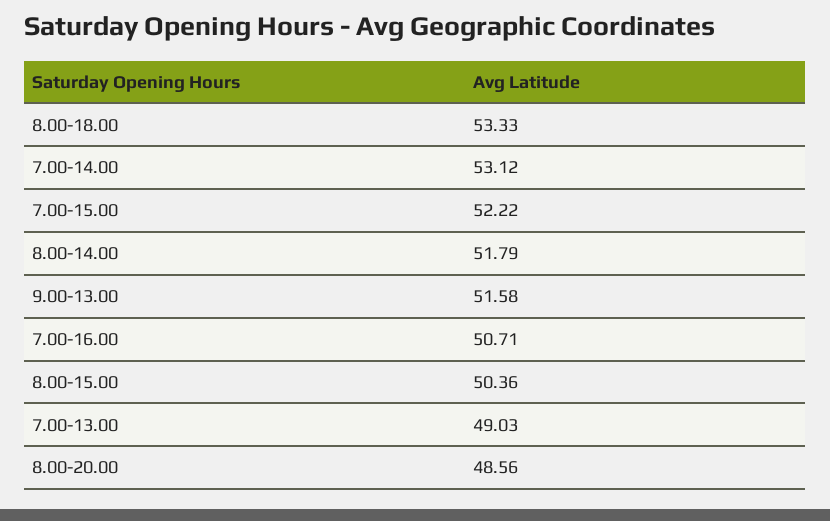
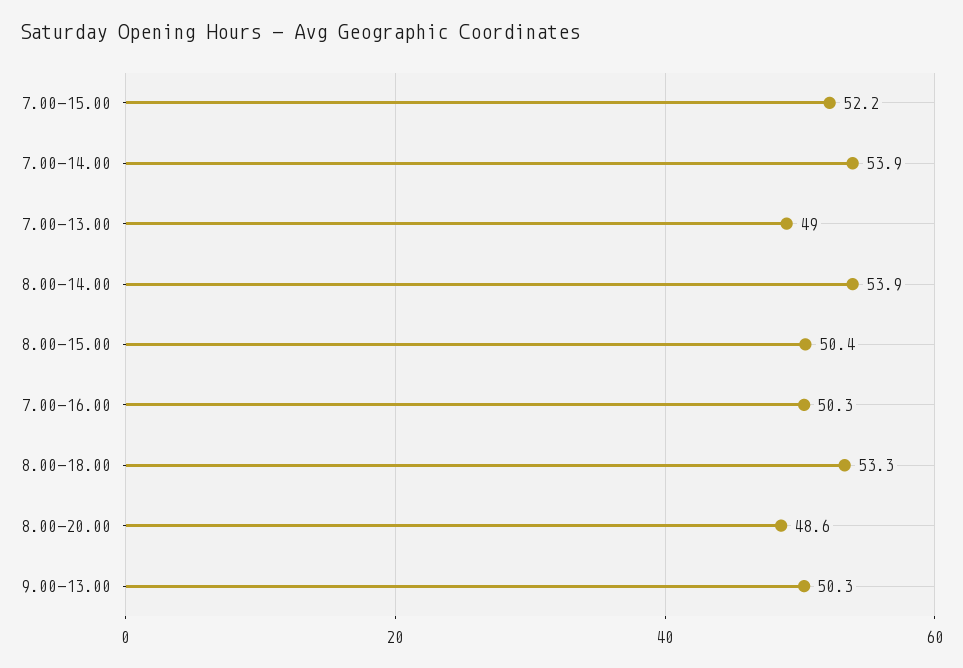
  {
    "8.00-18.00": 53.33,
-   "7.00-14.00": 53.12,
+   "7.00-14.00": 53.9,
    "7.00-15.00": 52.22,
-   "8.00-14.00": 51.79,
+   "8.00-14.00": 53.9,
-   "9.00-13.00": 51.58,
+   "9.00-13.00": 50.3,
-   "7.00-16.00": 50.71,
+   "7.00-16.00": 50.3,
    "8.00-15.00": 50.36,
    "7.00-13.00": 49.03,
    "8.00-20.00": 48.56
  }

